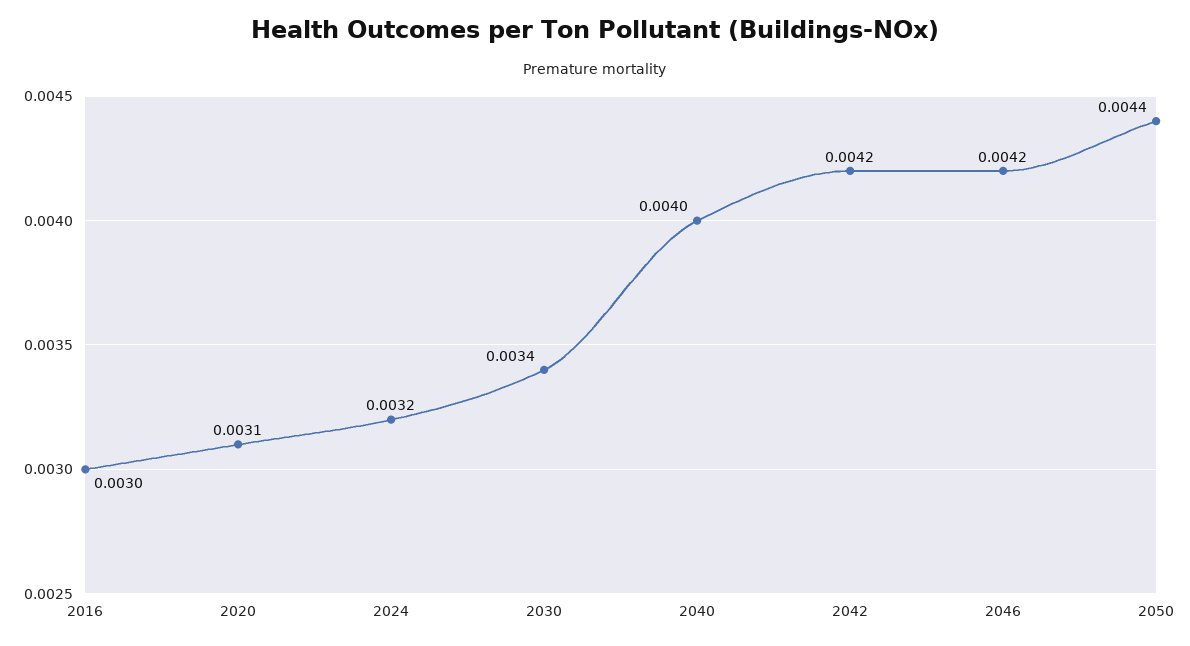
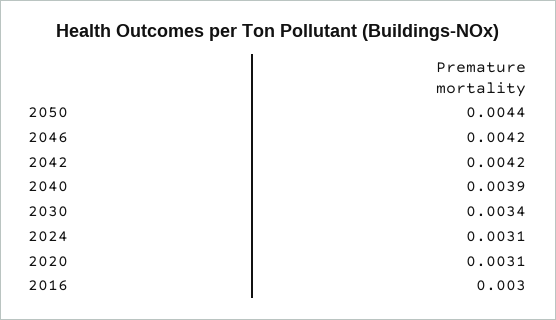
  {
    "2016": 0.003,
    "2020": 0.0031,
-   "2024": 0.0032,
+   "2024": 0.0031,
    "2030": 0.0034,
-   "2040": 0.004,
+   "2040": 0.0039,
    "2042": 0.0042,
    "2046": 0.0042,
    "2050": 0.0044
  }

